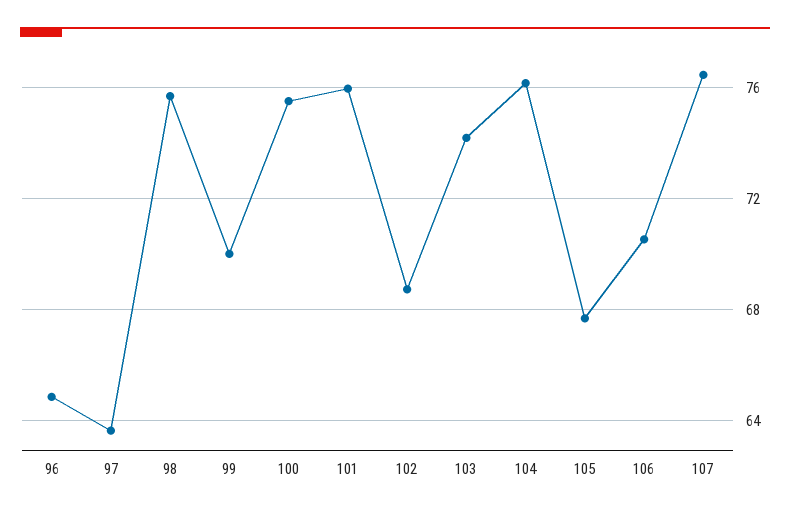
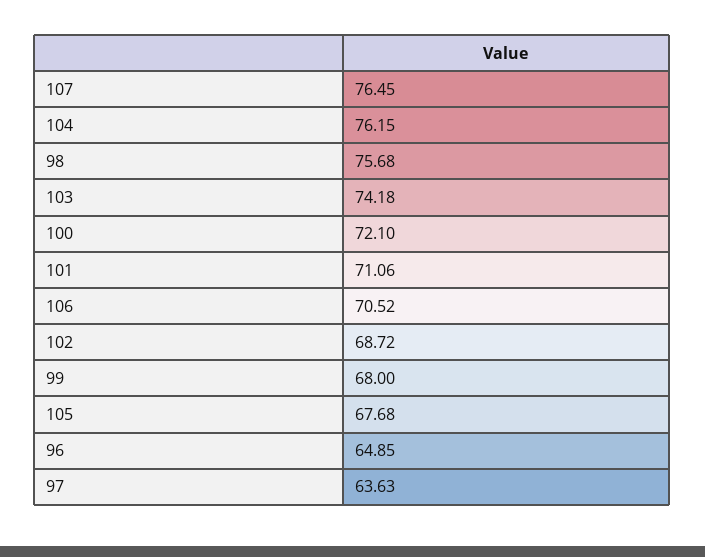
  {
    "96": 64.85,
    "97": 63.63,
    "98": 75.68,
-   "99": 70,
+   "99": 68,
-   "100": 75.5,
+   "100": 72.1,
-   "101": 76,
+   "101": 71.06,
    "102": 68.72,
    "103": 74.18,
    "104": 76.15,
    "105": 67.68,
    "106": 70.52,
    "107": 76.45
  }

